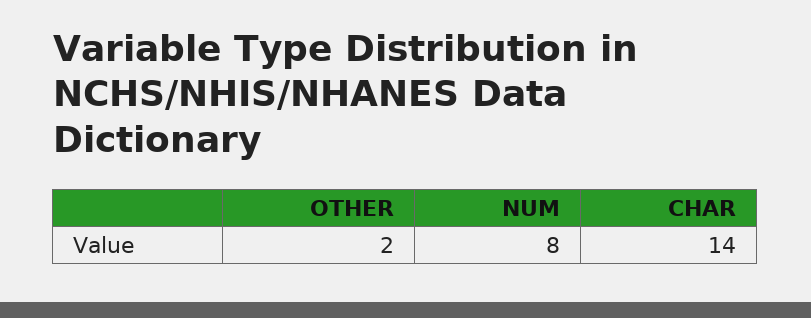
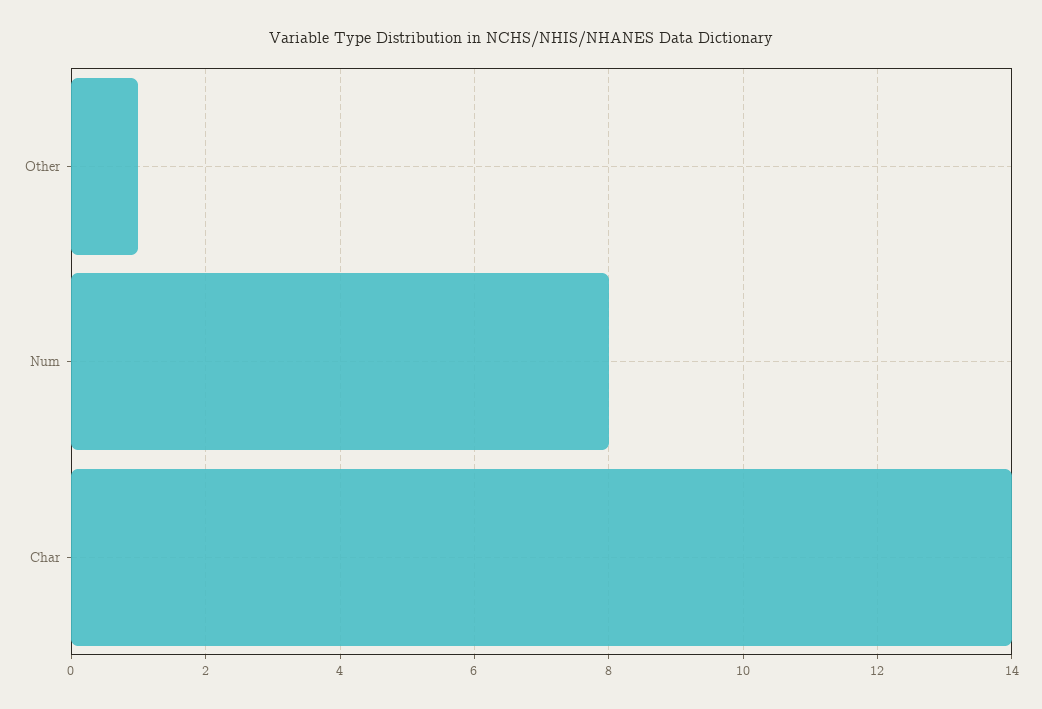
  {
-   "OTHER": 2,
+   "OTHER": 1,
    "NUM": 8,
    "CHAR": 14
  }

